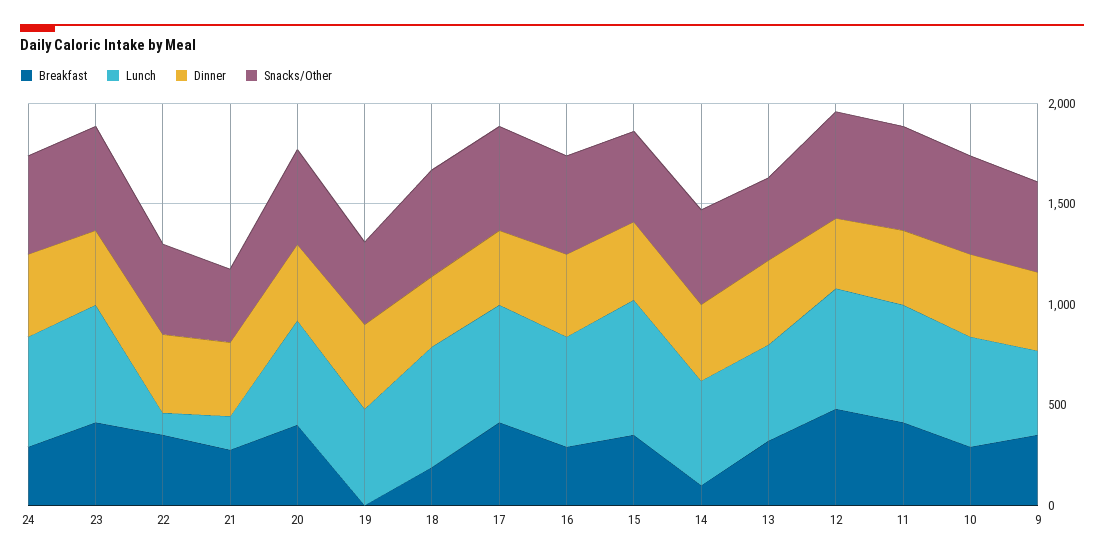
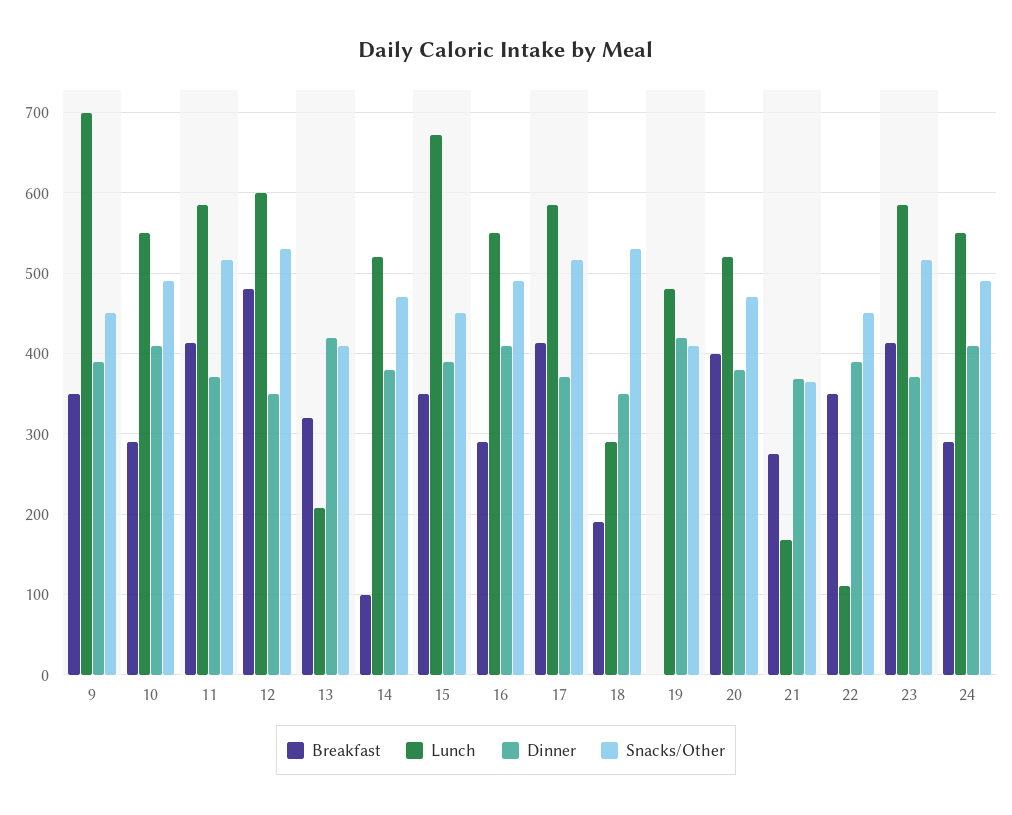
  {
    "Breakfast": {
      "24": 290,
      "23": 410,
      "22": 350,
      "21": 280,
      "20": 400,
      "19": 0,
      "18": 190,
      "17": 410,
      "16": 290,
      "15": 350,
      "14": 100,
      "13": 320,
      "12": 480,
      "11": 410,
      "10": 290,
      "9": 350
    },
    "Lunch": {
      "24": 550,
      "23": 590,
      "22": 110,
      "21": 170,
      "20": 520,
      "19": 480,
-     "18": 600,
+     "18": 290,
      "17": 590,
      "16": 550,
      "15": 670,
      "14": 520,
-     "13": 500,
+     "13": 210,
      "12": 600,
      "11": 590,
      "10": 550,
-     "9": 400
+     "9": 700
    },
    "Dinner": {
      "24": 410,
      "23": 370,
      "22": 390,
      "21": 370,
      "20": 380,
      "19": 420,
      "18": 350,
      "17": 370,
      "16": 410,
      "15": 390,
      "14": 380,
      "13": 420,
      "12": 350,
      "11": 370,
      "10": 410,
      "9": 390
    },
    "Snacks/Other": {
      "24": 490,
      "23": 520,
      "22": 450,
      "21": 370,
      "20": 470,
      "19": 410,
      "18": 530,
      "17": 520,
      "16": 490,
      "15": 450,
      "14": 470,
      "13": 410,
      "12": 530,
      "11": 520,
      "10": 490,
      "9": 450
    }
  }

